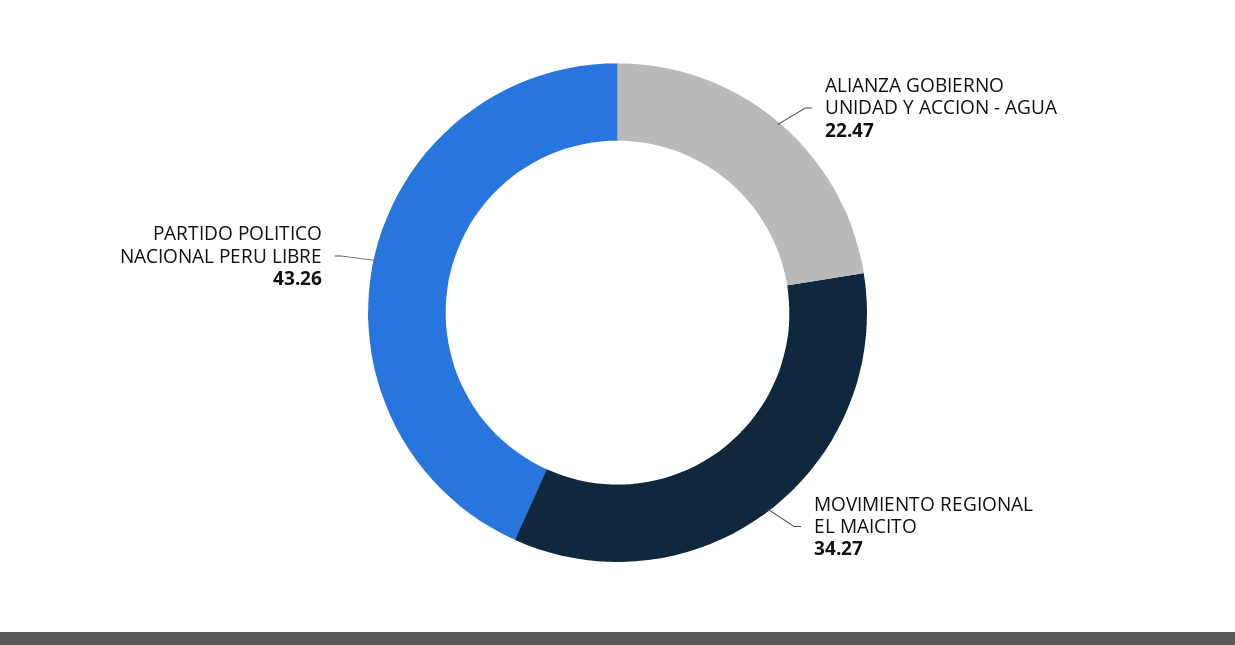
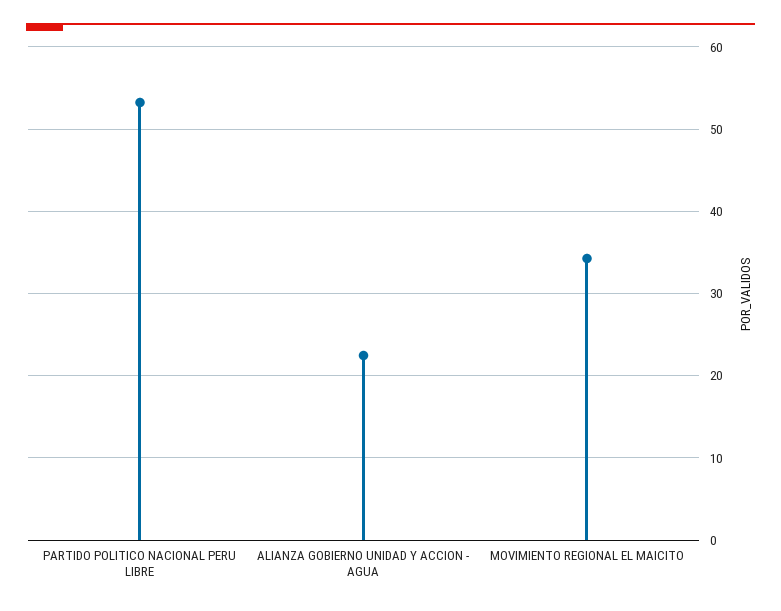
  {
    "ALIANZA GOBIERNO UNIDAD Y ACCION - AGUA": 22.47,
    "MOVIMIENTO REGIONAL EL MAICITO": 34.27,
-   "PARTIDO POLITICO NACIONAL PERU LIBRE": 43.26
+   "PARTIDO POLITICO NACIONAL PERU LIBRE": 53
  }

